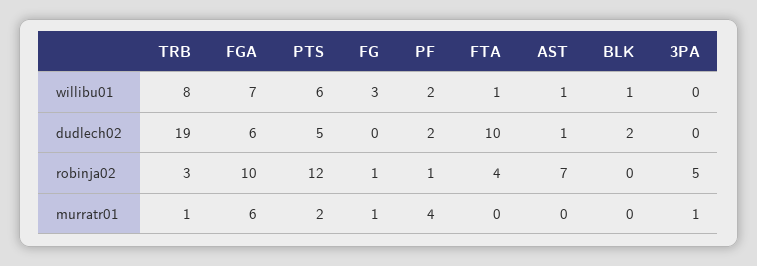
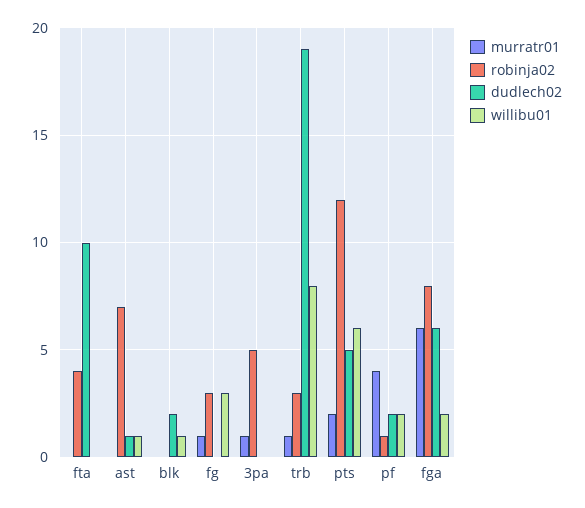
  {
    "willibu01": {
      "TRB": 8,
-     "FGA": 7,
+     "FGA": 2,
      "PTS": 6,
      "FG": 3,
      "PF": 2,
-     "FTA": 1,
+     "FTA": 0,
      "AST": 1,
      "BLK": 1,
      "3PA": 0
    },
    "dudlech02": {
      "TRB": 19,
      "FGA": 6,
      "PTS": 5,
      "FG": 0,
      "PF": 2,
      "FTA": 10,
      "AST": 1,
      "BLK": 2,
      "3PA": 0
    },
    "robinja02": {
      "TRB": 3,
-     "FGA": 10,
+     "FGA": 8,
      "PTS": 12,
-     "FG": 1,
+     "FG": 3,
      "PF": 1,
      "FTA": 4,
      "AST": 7,
      "BLK": 0,
      "3PA": 5
    },
    "murratr01": {
      "TRB": 1,
      "FGA": 6,
      "PTS": 2,
      "FG": 1,
      "PF": 4,
      "FTA": 0,
      "AST": 0,
      "BLK": 0,
      "3PA": 1
    }
  }

